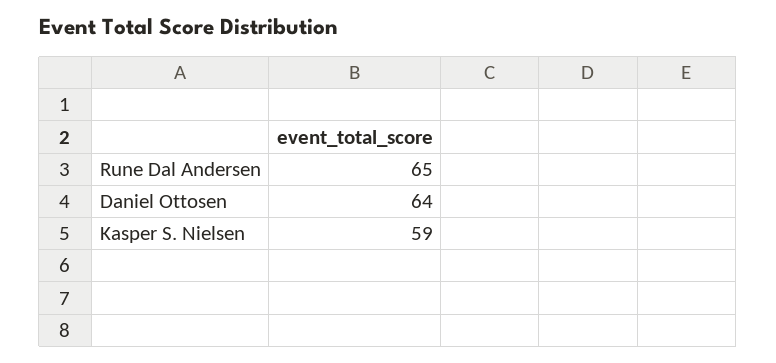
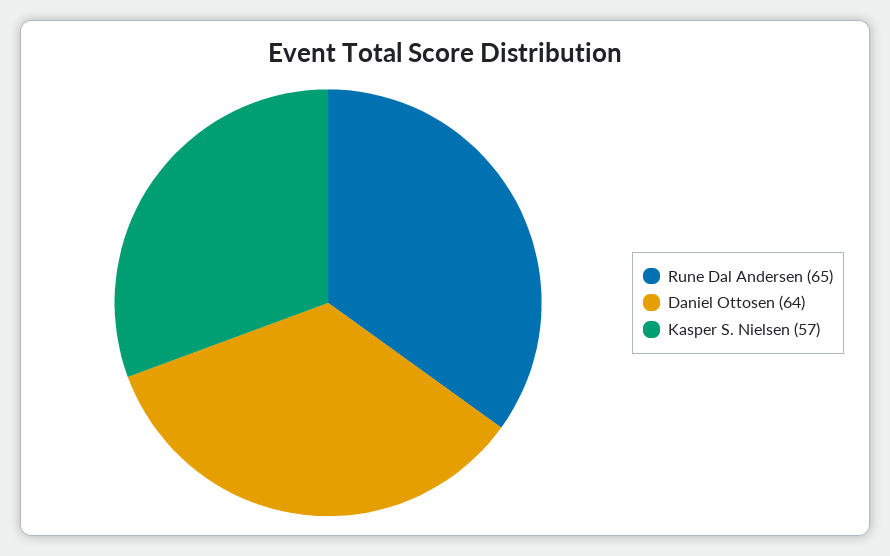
  {
    "Rune Dal Andersen": 65,
    "Daniel Ottosen": 64,
-   "Kasper S. Nielsen": 59
+   "Kasper S. Nielsen": 57
  }

